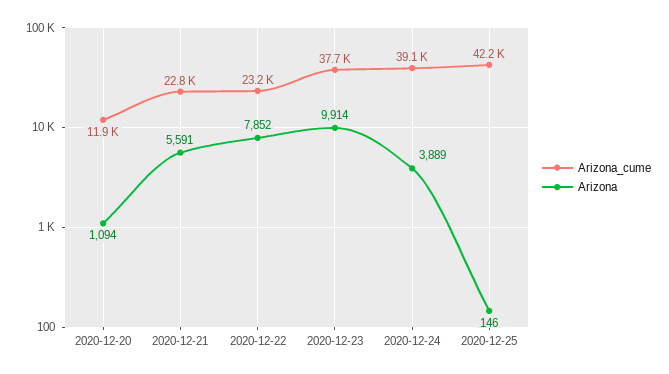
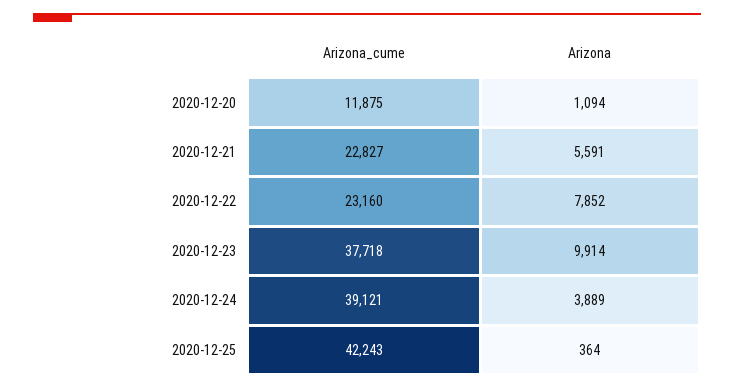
  {
    "Arizona_cume": {
      "2020-12-20": 11875,
      "2020-12-21": 22827,
      "2020-12-22": 23160,
      "2020-12-23": 37718,
      "2020-12-24": 39121,
      "2020-12-25": 42243
    },
    "Arizona": {
      "2020-12-20": 1094,
      "2020-12-21": 5591,
      "2020-12-22": 7852,
      "2020-12-23": 9914,
      "2020-12-24": 3889,
-     "2020-12-25": 146
+     "2020-12-25": 364
    }
  }

